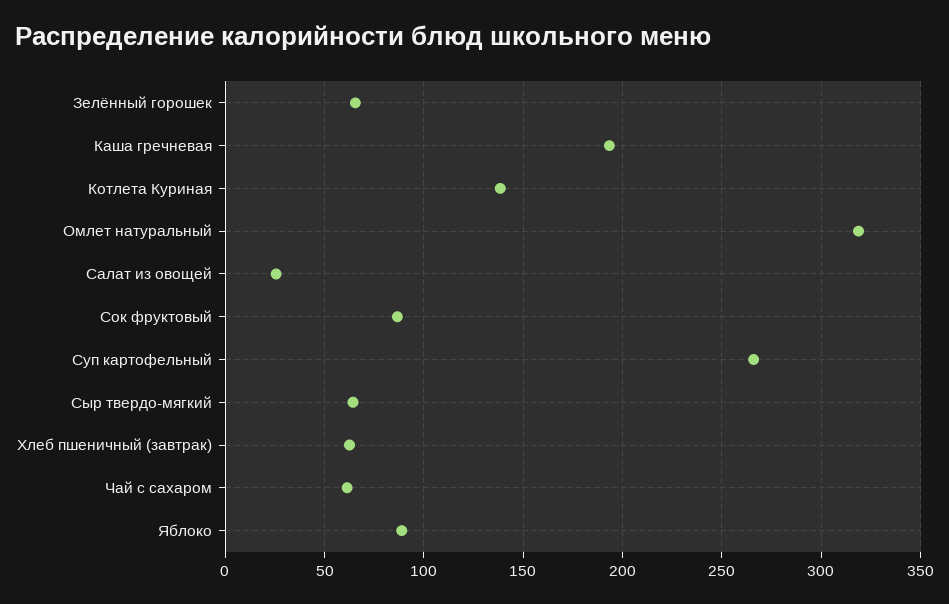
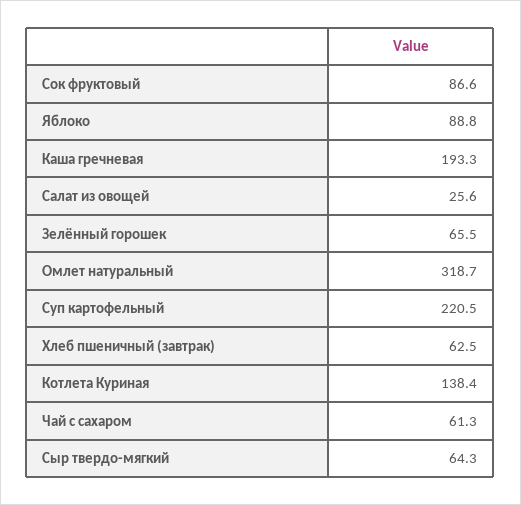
  {
    "Зелённый горошек": 65.5,
    "Каша гречневая": 193.3,
    "Котлета Куриная": 138.4,
    "Омлет натуральный": 318.7,
    "Салат из овощей": 25.6,
    "Сок фруктовый": 86.6,
-   "Суп картофельный": 265,
+   "Суп картофельный": 220.5,
    "Сыр твердо-мягкий": 64.3,
    "Хлеб пшеничный (завтрак)": 62.5,
    "Чай с сахаром": 61.3,
    "Яблоко": 88.8
  }

